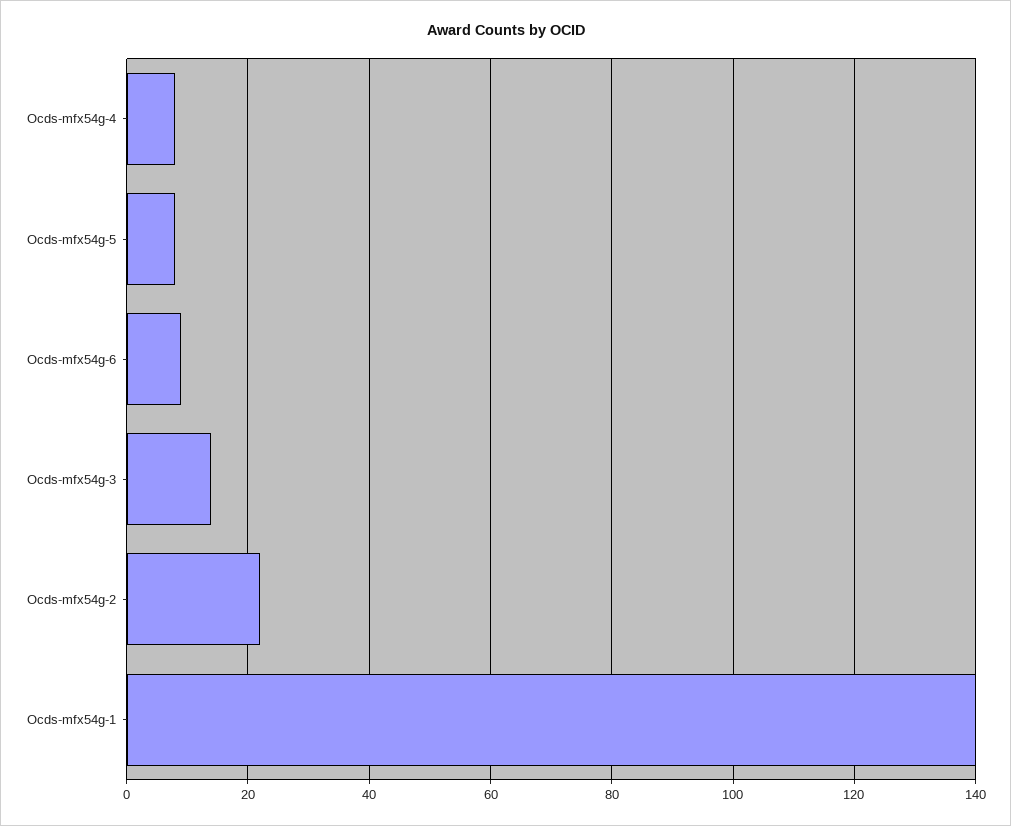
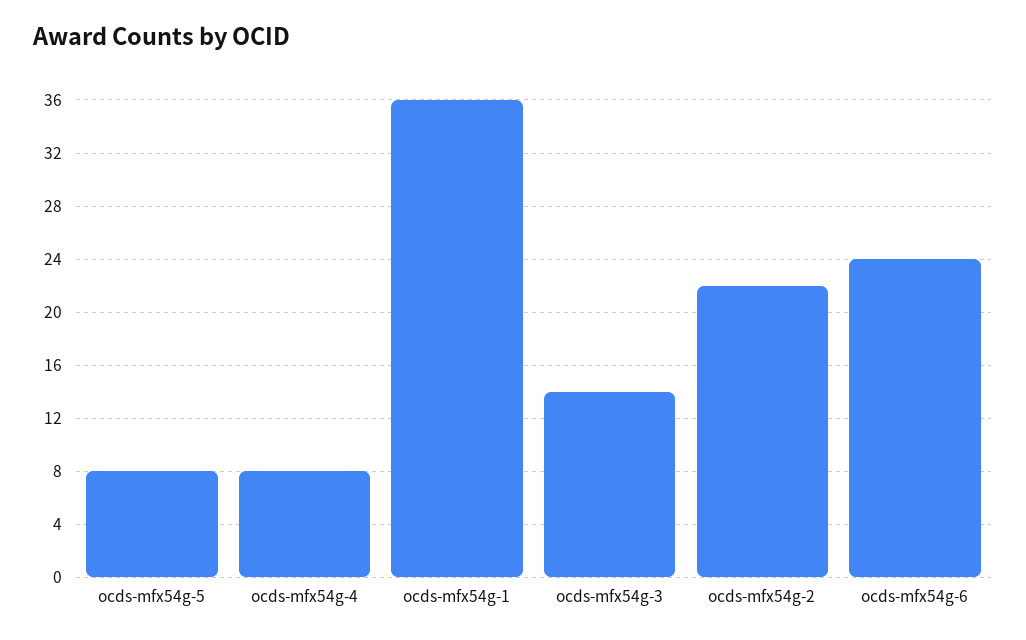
  {
    "Ocds-mfx54g-4": 8,
    "Ocds-mfx54g-5": 8,
-   "Ocds-mfx54g-6": 10,
+   "Ocds-mfx54g-6": 24,
    "Ocds-mfx54g-3": 14,
    "Ocds-mfx54g-2": 22,
-   "Ocds-mfx54g-1": 140
+   "Ocds-mfx54g-1": 36
  }

